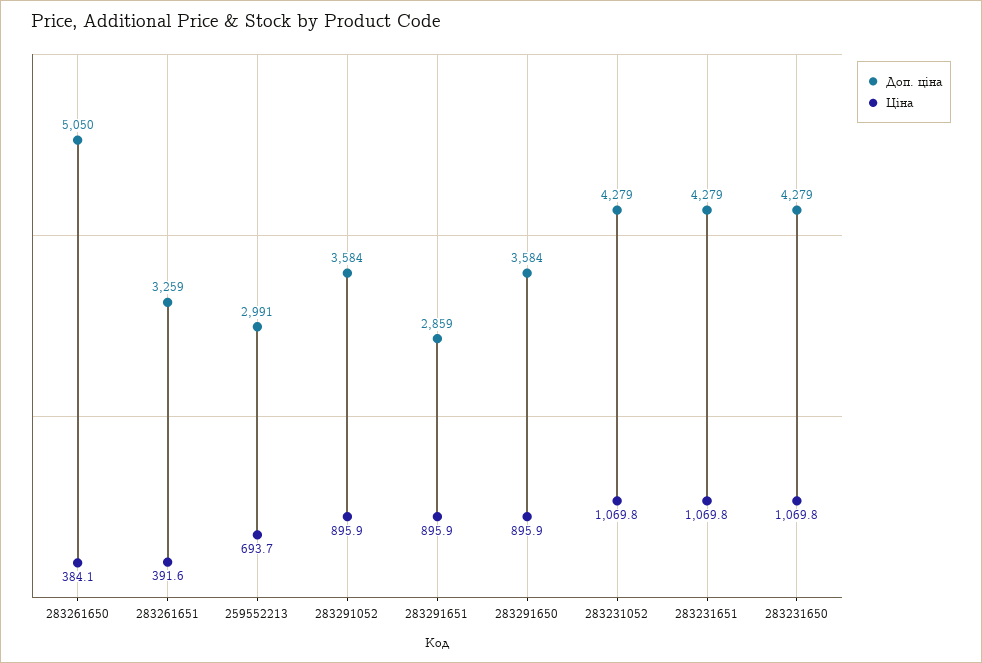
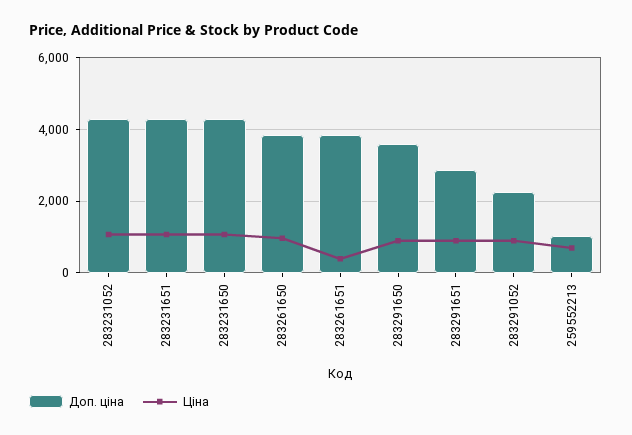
  {
    "Доп. ціна": {
-     "283261650": 5050,
+     "283261650": 3800,
-     "283261651": 3259,
+     "283261651": 3800,
-     "259552213": 2991,
+     "259552213": 1000,
-     "283291052": 3584,
+     "283291052": 2200,
      "283291651": 2859,
      "283291650": 3584,
      "283231052": 4279,
      "283231651": 4279,
      "283231650": 4279
    },
    "Ціна": {
-     "283261650": 384.1,
+     "283261650": 1000,
      "283261651": 391.6,
      "259552213": 693.7,
      "283291052": 895.9,
      "283291651": 895.9,
      "283291650": 895.9,
      "283231052": 1069.8,
      "283231651": 1069.8,
      "283231650": 1069.8
    }
  }

